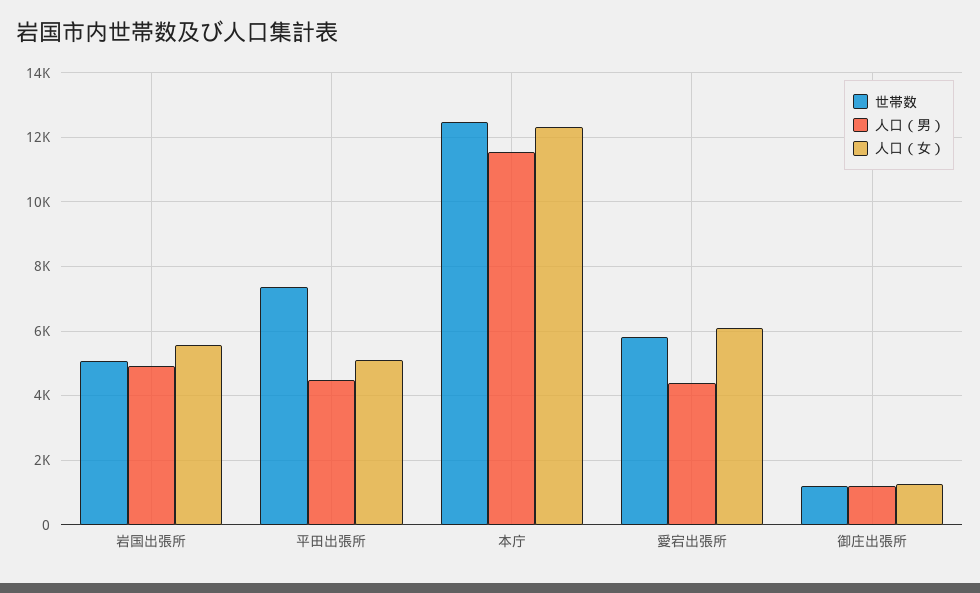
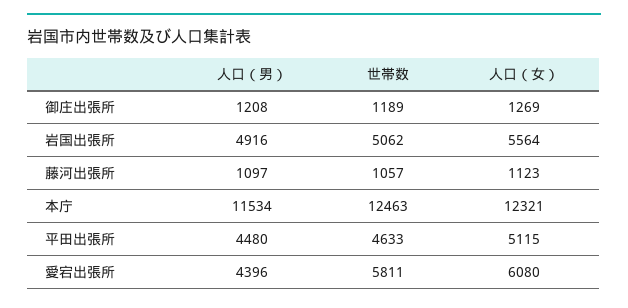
  {
    "世帯数": {
      "岩国出張所": 5062,
-     "平田出張所": 7400,
+     "平田出張所": 4633,
      "本庁": 12463,
      "愛宕出張所": 5811,
-     "御庄出張所": 1189
+     "御庄出張所": 1189,
+     "藤河出張所": 1057
    },
    "人口（男）": {
      "岩国出張所": 4916,
      "平田出張所": 4480,
      "本庁": 11534,
      "愛宕出張所": 4396,
-     "御庄出張所": 1208
+     "御庄出張所": 1208,
+     "藤河出張所": 1097
    },
    "人口（女）": {
      "岩国出張所": 5564,
      "平田出張所": 5115,
      "本庁": 12321,
      "愛宕出張所": 6080,
-     "御庄出張所": 1269
+     "御庄出張所": 1269,
+     "藤河出張所": 1123
    }
  }

